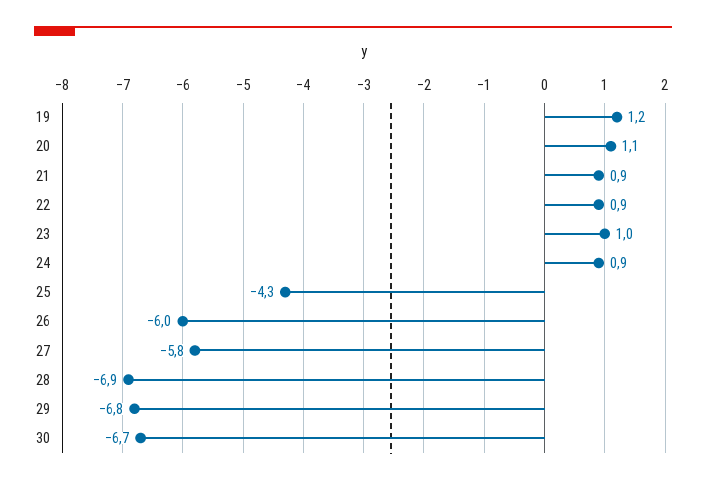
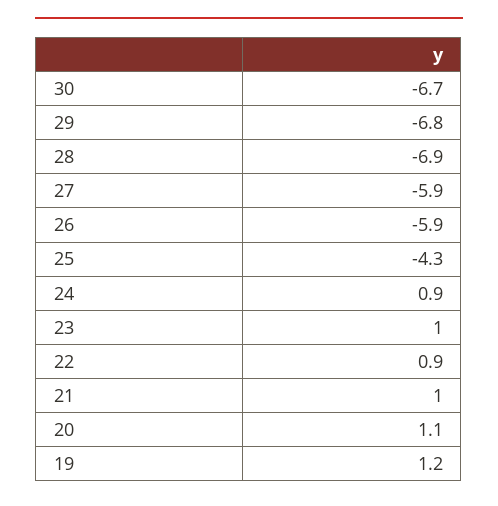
  {
    "19": 1.2,
    "20": 1.1,
-   "21": 0.9,
+   "21": 1,
    "22": 0.9,
    "23": 1,
    "24": 0.9,
    "25": -4.3,
-   "26": -6,
+   "26": -5.9,
-   "27": -5.8,
+   "27": -5.9,
    "28": -6.9,
    "29": -6.8,
    "30": -6.7
  }

